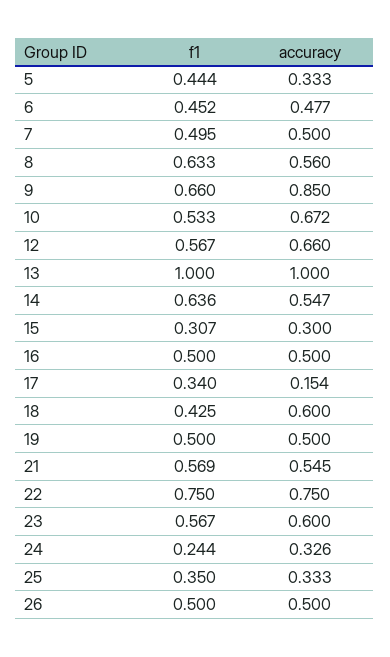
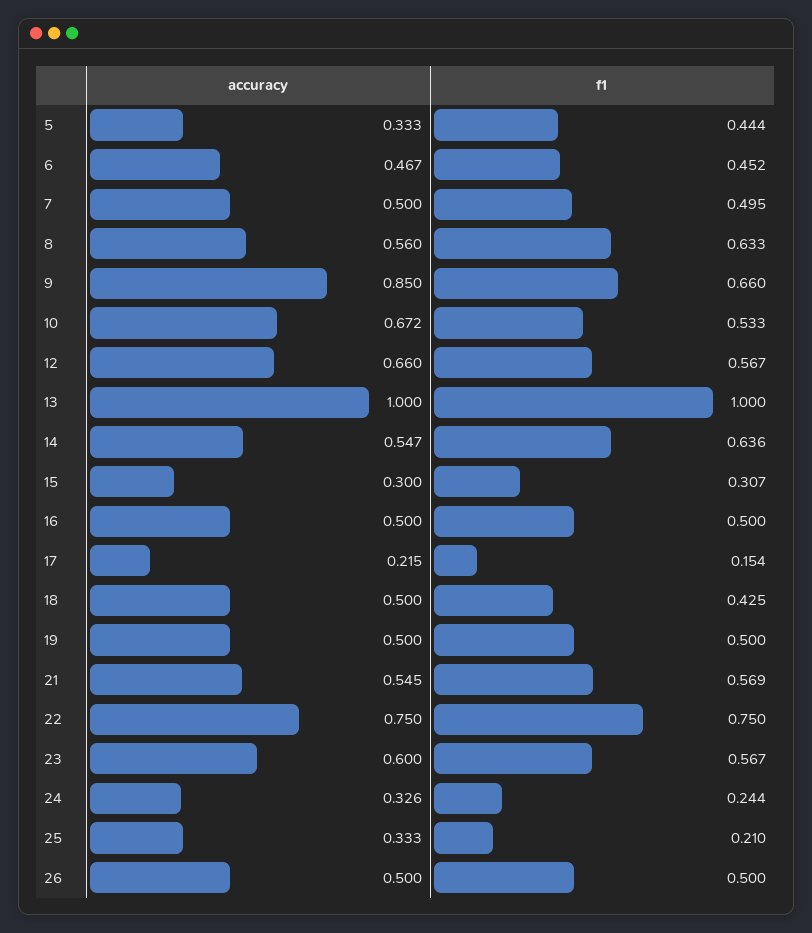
  {
    "f1": {
      "5": 0.444,
      "6": 0.452,
      "7": 0.495,
      "8": 0.633,
      "9": 0.66,
      "10": 0.533,
      "12": 0.567,
      "13": 1,
      "14": 0.636,
      "15": 0.307,
      "16": 0.5,
-     "17": 0.34,
+     "17": 0.154,
      "18": 0.425,
      "19": 0.5,
      "21": 0.569,
      "22": 0.75,
      "23": 0.567,
      "24": 0.244,
-     "25": 0.35,
+     "25": 0.21,
      "26": 0.5
    },
    "accuracy": {
      "5": 0.333,
-     "6": 0.477,
+     "6": 0.467,
      "7": 0.5,
      "8": 0.56,
      "9": 0.85,
      "10": 0.672,
      "12": 0.66,
      "13": 1,
      "14": 0.547,
      "15": 0.3,
      "16": 0.5,
-     "17": 0.154,
+     "17": 0.215,
-     "18": 0.6,
+     "18": 0.5,
      "19": 0.5,
      "21": 0.545,
      "22": 0.75,
      "23": 0.6,
      "24": 0.326,
      "25": 0.333,
      "26": 0.5
    }
  }

